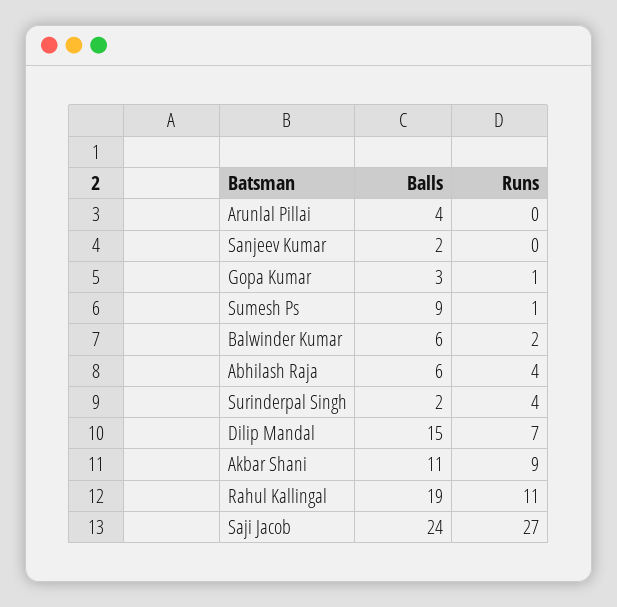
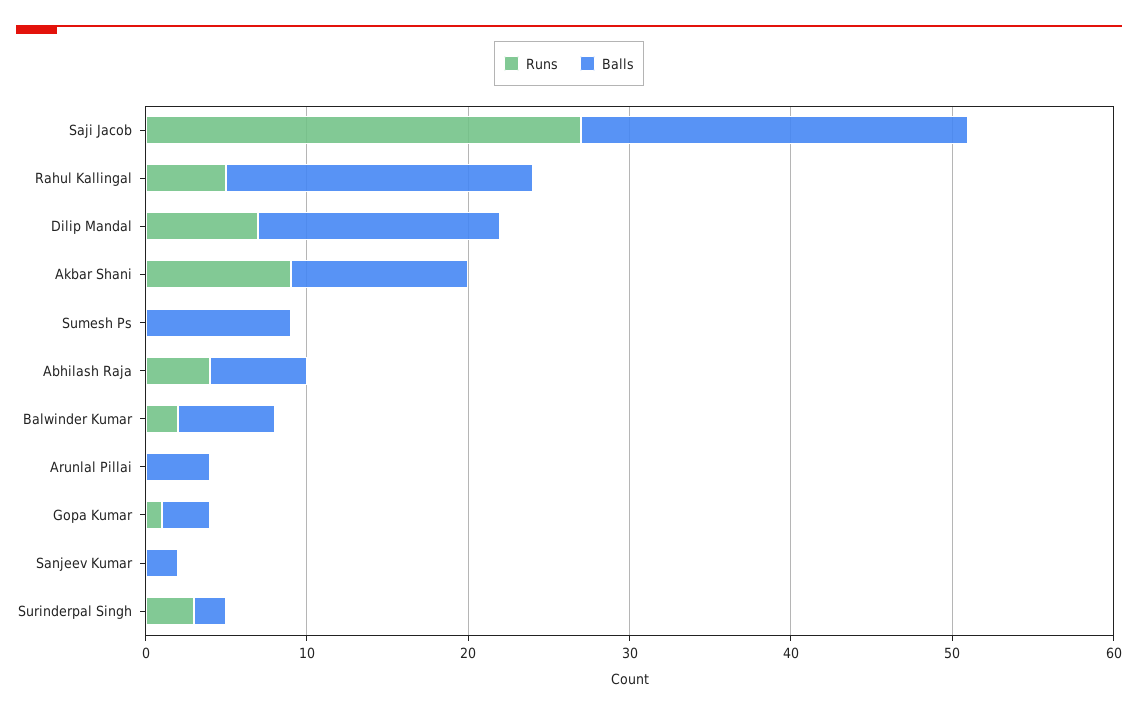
  {
    "Balls": {
      "Arunlal Pillai": 4,
      "Sanjeev Kumar": 2,
      "Gopa Kumar": 3,
      "Sumesh Ps": 9,
      "Balwinder Kumar": 6,
      "Abhilash Raja": 6,
      "Surinderpal Singh": 2,
      "Dilip Mandal": 15,
      "Akbar Shani": 11,
      "Rahul Kallingal": 19,
      "Saji Jacob": 24
    },
    "Runs": {
      "Arunlal Pillai": 0,
      "Sanjeev Kumar": 0,
      "Gopa Kumar": 1,
-     "Sumesh Ps": 1,
+     "Sumesh Ps": 0,
      "Balwinder Kumar": 2,
      "Abhilash Raja": 4,
-     "Surinderpal Singh": 4,
+     "Surinderpal Singh": 3,
      "Dilip Mandal": 7,
      "Akbar Shani": 9,
-     "Rahul Kallingal": 11,
+     "Rahul Kallingal": 5,
      "Saji Jacob": 27
    }
  }

